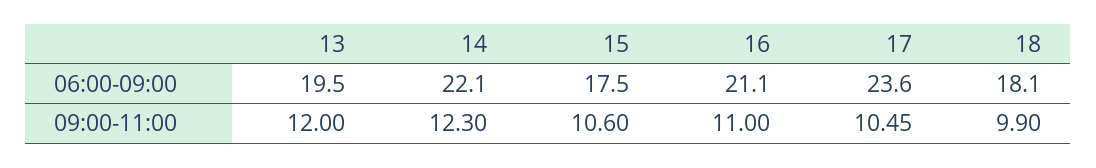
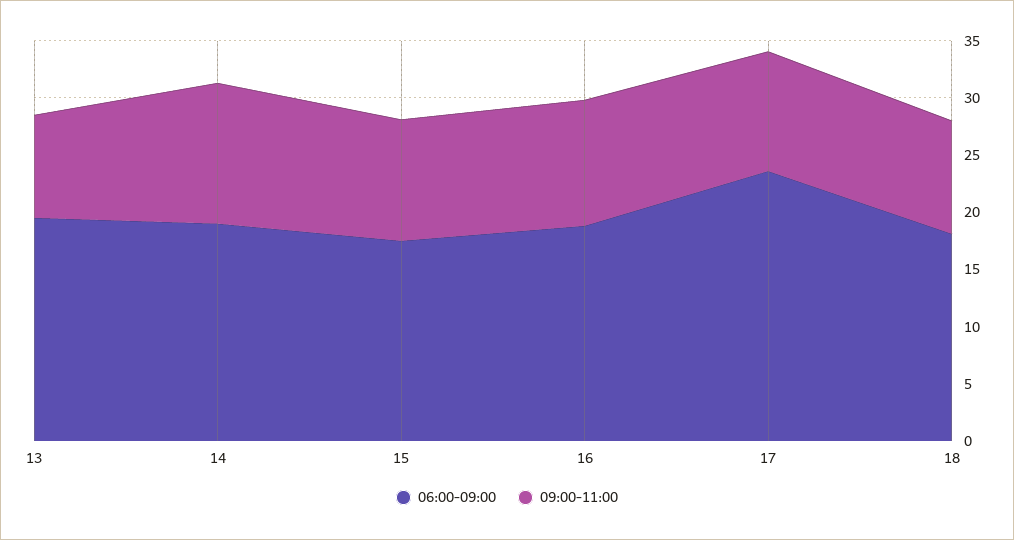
  {
    "06:00-09:00": {
      "13": 19.5,
-     "14": 22.1,
+     "14": 19,
      "15": 17.5,
-     "16": 21.1,
+     "16": 19,
      "17": 23.6,
      "18": 18.1
    },
    "09:00-11:00": {
-     "13": 12,
+     "13": 9,
      "14": 12.3,
      "15": 10.6,
      "16": 11,
      "17": 10.45,
      "18": 9.9
    }
  }

